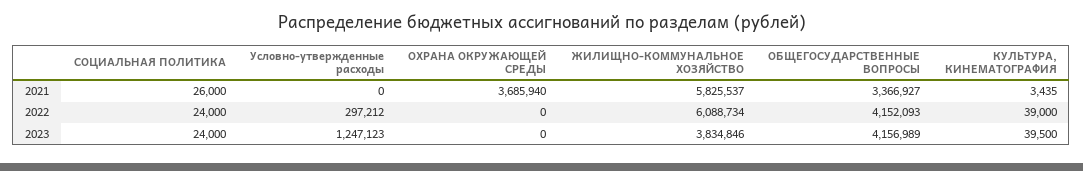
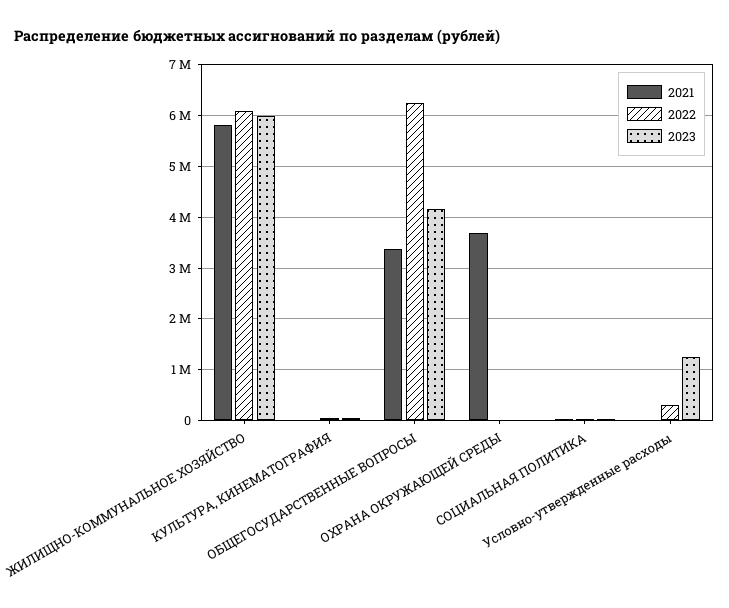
  {
    "2021": {
      "СОЦИАЛЬНАЯ ПОЛИТИКА": 26000,
      "Условно-утвержденные расходы": 0,
      "ОХРАНА ОКРУЖАЮЩЕЙ СРЕДЫ": 3685940,
      "ЖИЛИЩНО-КОММУНАЛЬНОЕ ХОЗЯЙСТВО": 5825537,
      "ОБЩЕГОСУДАРСТВЕННЫЕ ВОПРОСЫ": 3366927,
      "КУЛЬТУРА, КИНЕМАТОГРАФИЯ": 3435
    },
    "2022": {
      "СОЦИАЛЬНАЯ ПОЛИТИКА": 24000,
      "Условно-утвержденные расходы": 297212,
      "ОХРАНА ОКРУЖАЮЩЕЙ СРЕДЫ": 0,
      "ЖИЛИЩНО-КОММУНАЛЬНОЕ ХОЗЯЙСТВО": 6088734,
-     "ОБЩЕГОСУДАРСТВЕННЫЕ ВОПРОСЫ": 4152093,
+     "ОБЩЕГОСУДАРСТВЕННЫЕ ВОПРОСЫ": 6200000,
      "КУЛЬТУРА, КИНЕМАТОГРАФИЯ": 39000
    },
    "2023": {
      "СОЦИАЛЬНАЯ ПОЛИТИКА": 24000,
      "Условно-утвержденные расходы": 1247123,
      "ОХРАНА ОКРУЖАЮЩЕЙ СРЕДЫ": 0,
-     "ЖИЛИЩНО-КОММУНАЛЬНОЕ ХОЗЯЙСТВО": 3834846,
+     "ЖИЛИЩНО-КОММУНАЛЬНОЕ ХОЗЯЙСТВО": 6000000,
      "ОБЩЕГОСУДАРСТВЕННЫЕ ВОПРОСЫ": 4156989,
      "КУЛЬТУРА, КИНЕМАТОГРАФИЯ": 39500
    }
  }

